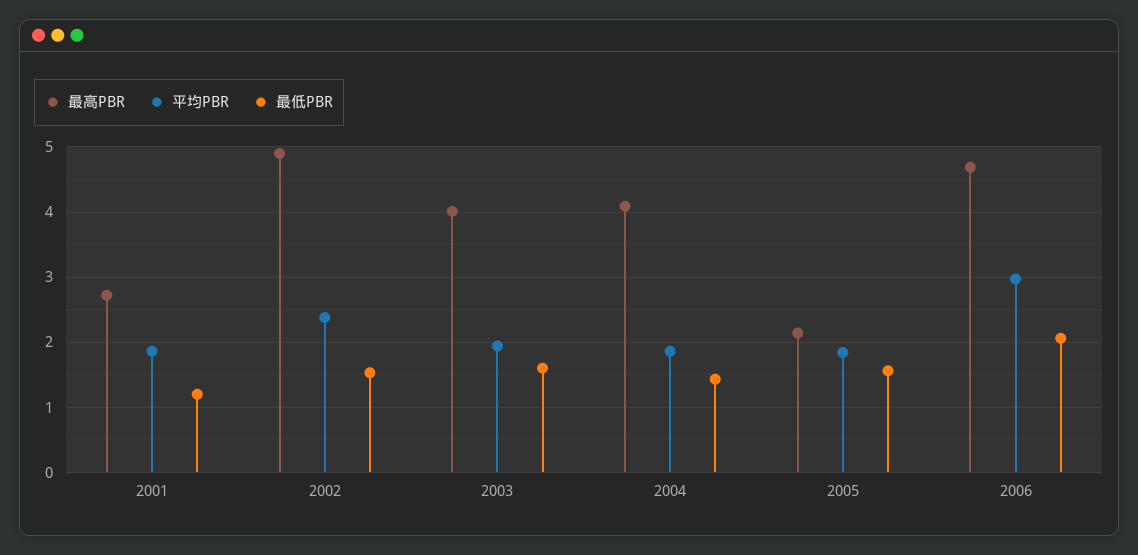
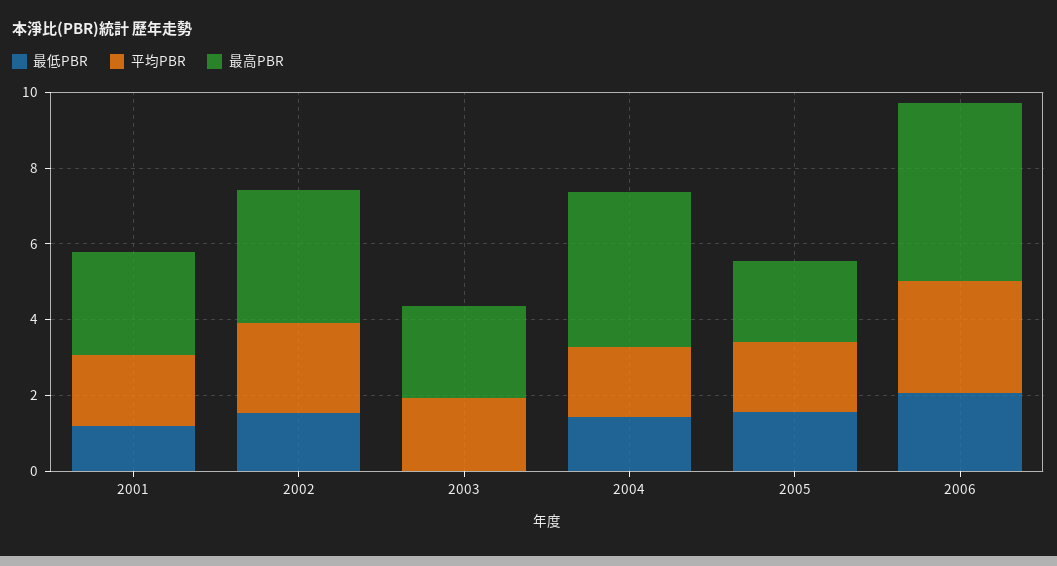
  {
    "最高PBR": {
      "2001": 2.7,
-     "2002": 4.9,
+     "2002": 3.5,
-     "2003": 4,
+     "2003": 2.5,
      "2004": 4.1,
      "2005": 2.1,
      "2006": 4.7
    },
    "平均PBR": {
      "2001": 1.9,
      "2002": 2.4,
      "2003": 1.9,
      "2004": 1.9,
      "2005": 1.8,
      "2006": 3
    },
    "最低PBR": {
      "2001": 1.2,
      "2002": 1.5,
-     "2003": 1.6,
+     "2003": 0,
      "2004": 1.4,
      "2005": 1.6,
      "2006": 2.1
    }
  }

